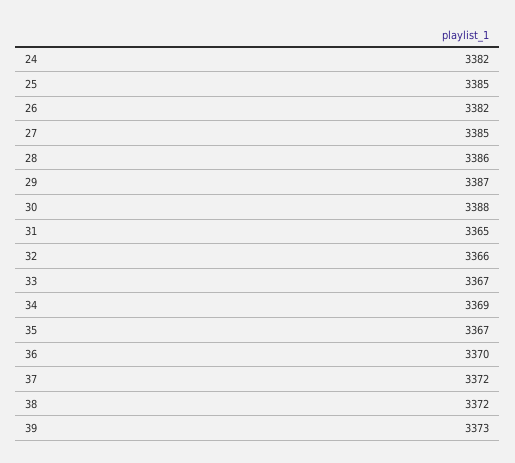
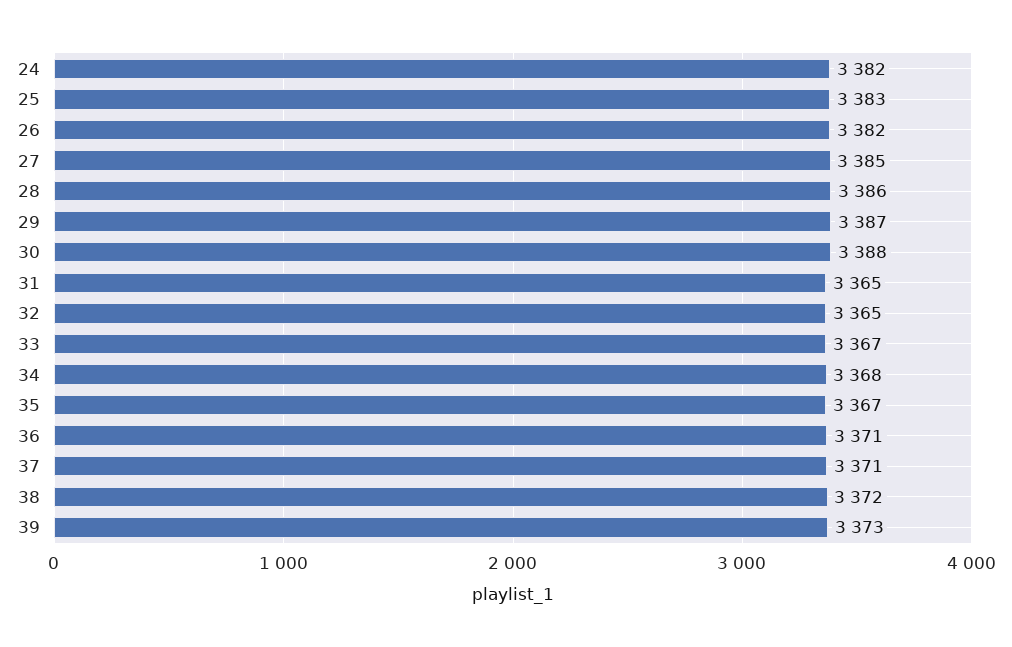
  {
    "24": 3382,
-   "25": 3385,
+   "25": 3383,
    "26": 3382,
    "27": 3385,
    "28": 3386,
    "29": 3387,
    "30": 3388,
    "31": 3365,
-   "32": 3366,
+   "32": 3365,
    "33": 3367,
-   "34": 3369,
+   "34": 3368,
    "35": 3367,
-   "36": 3370,
+   "36": 3371,
-   "37": 3372,
+   "37": 3371,
    "38": 3372,
    "39": 3373
  }

